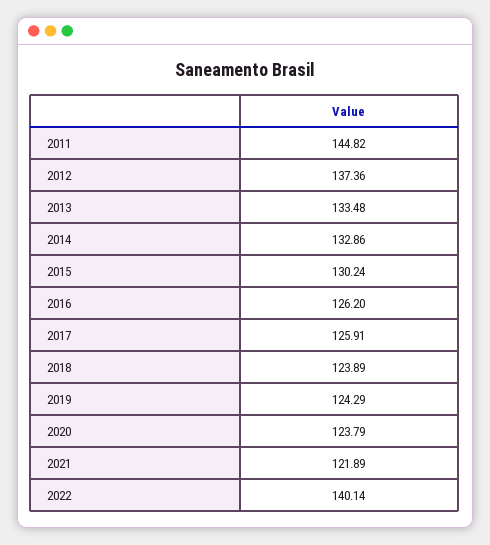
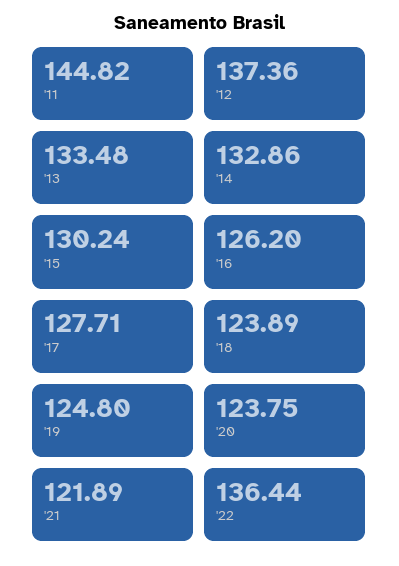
  {
    "2011": 144.82,
    "2012": 137.36,
    "2013": 133.48,
    "2014": 132.86,
    "2015": 130.24,
    "2016": 126.2,
-   "2017": 125.91,
+   "2017": 127.71,
    "2018": 123.89,
-   "2019": 124.29,
+   "2019": 124.8,
-   "2020": 123.79,
+   "2020": 123.75,
    "2021": 121.89,
-   "2022": 140.14
+   "2022": 136.44
  }

